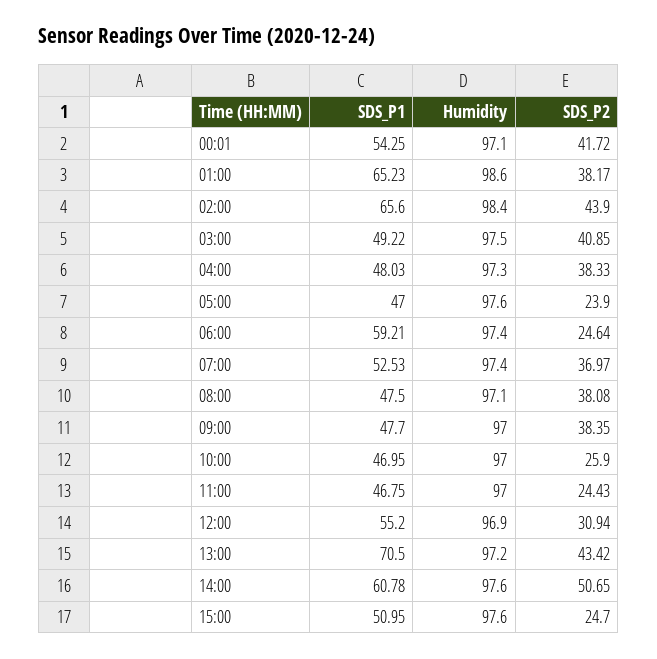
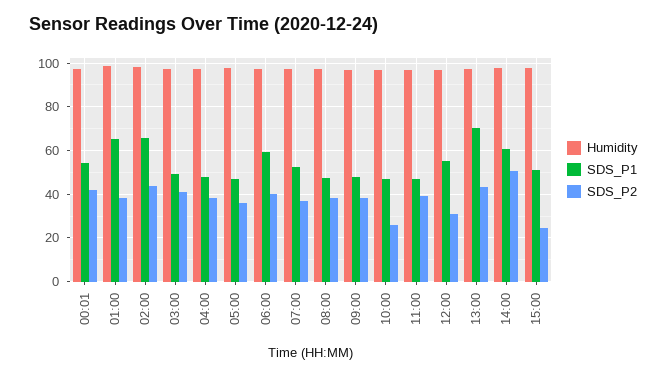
  {
    "SDS_P1": {
      "00:01": 54.25,
      "01:00": 65.23,
      "02:00": 65.6,
      "03:00": 49.22,
      "04:00": 48.03,
      "05:00": 47,
      "06:00": 59.21,
      "07:00": 52.53,
      "08:00": 47.5,
      "09:00": 47.7,
      "10:00": 46.95,
      "11:00": 46.75,
      "12:00": 55.2,
      "13:00": 70.5,
      "14:00": 60.78,
      "15:00": 50.95
    },
    "Humidity": {
      "00:01": 97.1,
      "01:00": 98.6,
      "02:00": 98.4,
      "03:00": 97.5,
      "04:00": 97.3,
      "05:00": 97.6,
      "06:00": 97.4,
      "07:00": 97.4,
      "08:00": 97.1,
      "09:00": 97,
      "10:00": 97,
      "11:00": 97,
      "12:00": 96.9,
      "13:00": 97.2,
      "14:00": 97.6,
      "15:00": 97.6
    },
    "SDS_P2": {
      "00:01": 41.72,
      "01:00": 38.17,
      "02:00": 43.9,
      "03:00": 40.85,
      "04:00": 38.33,
-     "05:00": 23.9,
+     "05:00": 35,
-     "06:00": 24.64,
+     "06:00": 40,
      "07:00": 36.97,
      "08:00": 38.08,
      "09:00": 38.35,
      "10:00": 25.9,
-     "11:00": 24.43,
+     "11:00": 40,
      "12:00": 30.94,
      "13:00": 43.42,
      "14:00": 50.65,
      "15:00": 24.7
    }
  }

